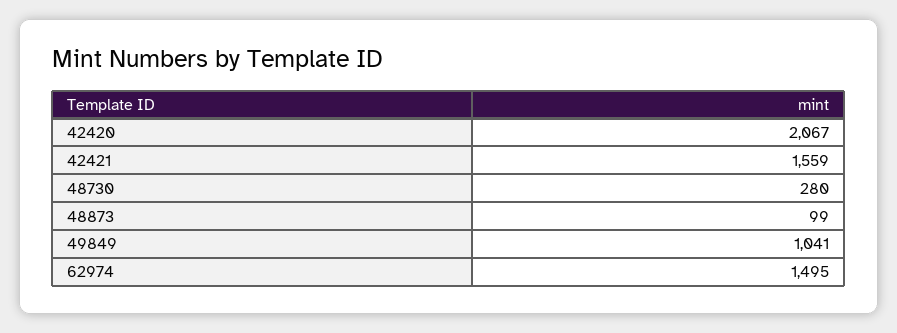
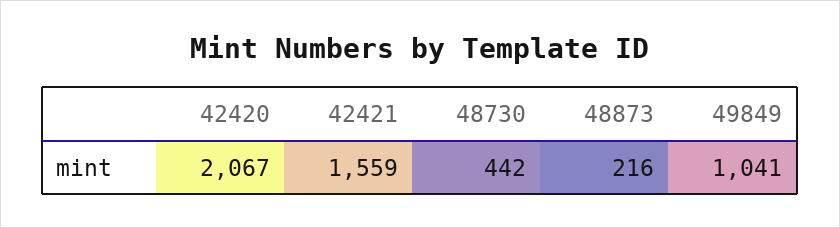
  {
    "42420": 2067,
    "42421": 1559,
-   "48730": 280,
+   "48730": 442,
-   "48873": 99,
+   "48873": 216,
-   "49849": 1041,
+   "49849": 1041
-   "62974": 1495
  }

